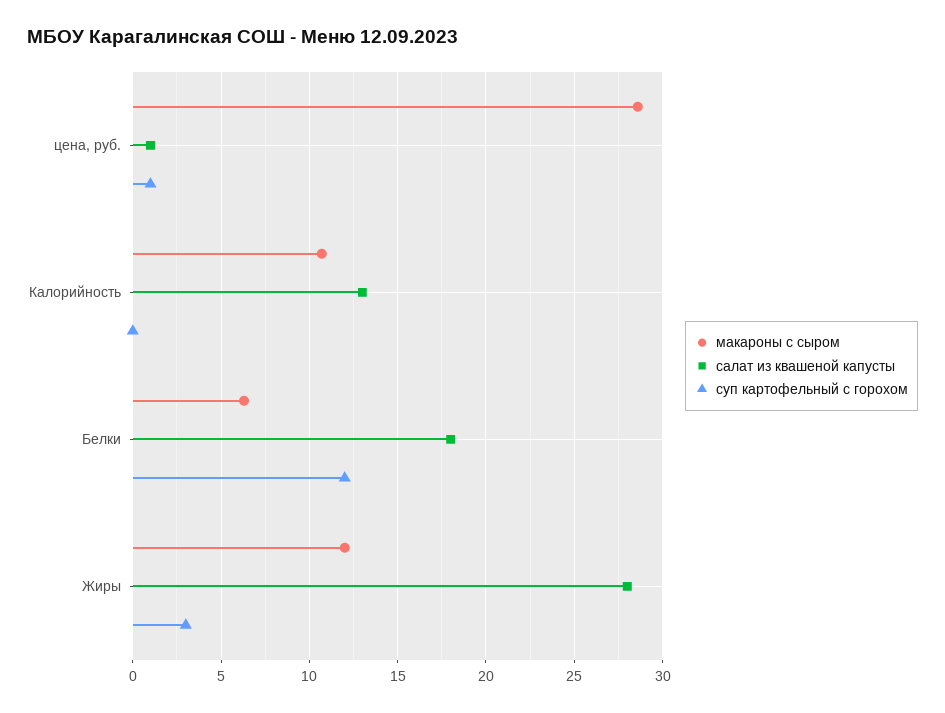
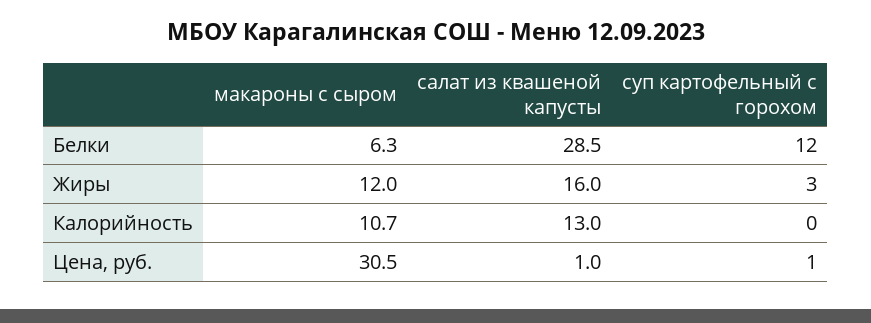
  {
    "макароны с сыром": {
-     "цена, руб.": 28.5,
+     "цена, руб.": 30.5,
      "Калорийность": 10.7,
      "Белки": 6.3,
      "Жиры": 12
    },
    "салат из квашеной капусты": {
      "цена, руб.": 1,
      "Калорийность": 13,
-     "Белки": 18,
+     "Белки": 28.5,
-     "Жиры": 28
+     "Жиры": 16
    },
    "суп картофельный с горохом": {
      "цена, руб.": 1,
      "Калорийность": 0,
      "Белки": 12,
      "Жиры": 3
    }
  }

